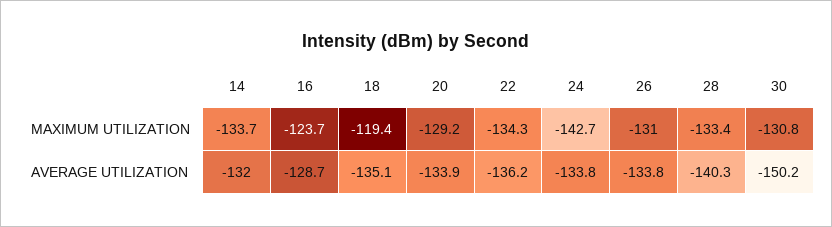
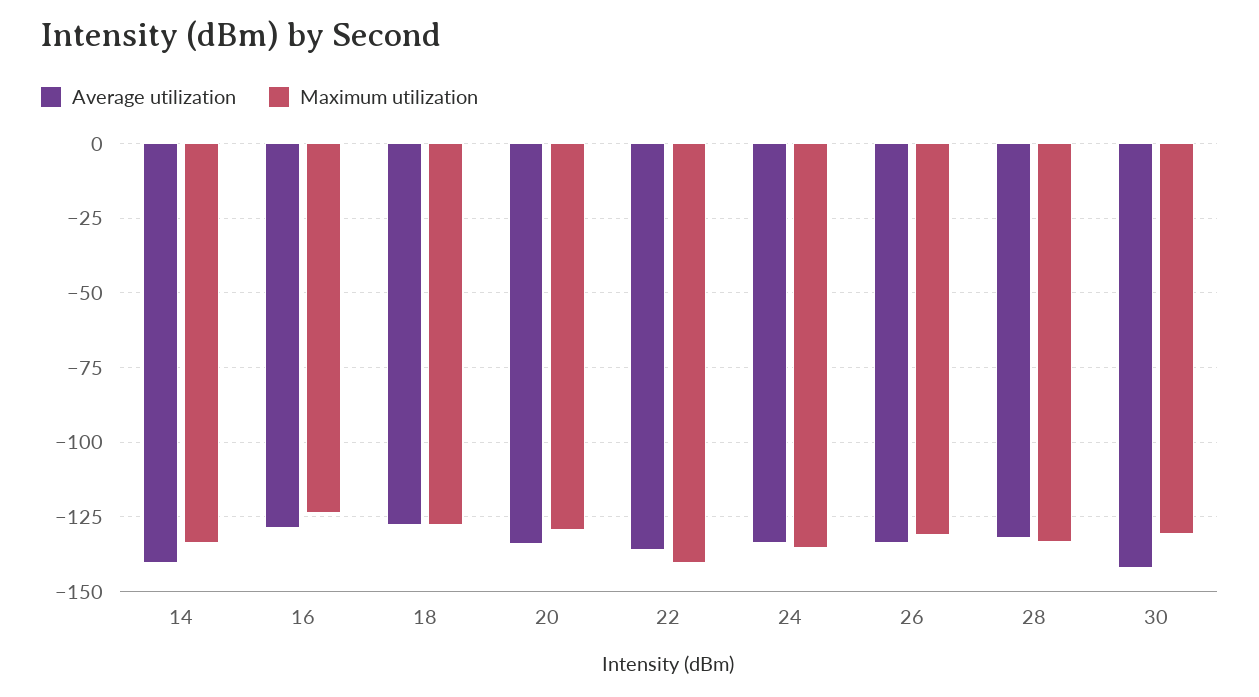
  {
    "MAXIMUM UTILIZATION": {
      "14": -133.7,
      "16": -123.7,
-     "18": -119.4,
+     "18": -127.5,
      "20": -129.2,
-     "22": -134.3,
+     "22": -140,
-     "24": -142.7,
+     "24": -135,
      "26": -131,
      "28": -133.4,
      "30": -130.8
    },
    "AVERAGE UTILIZATION": {
-     "14": -132,
+     "14": -140,
      "16": -128.7,
-     "18": -135.1,
+     "18": -127.5,
      "20": -133.9,
      "22": -136.2,
      "24": -133.8,
      "26": -133.8,
-     "28": -140.3,
+     "28": -132.5,
-     "30": -150.2
+     "30": -142.5
    }
  }

